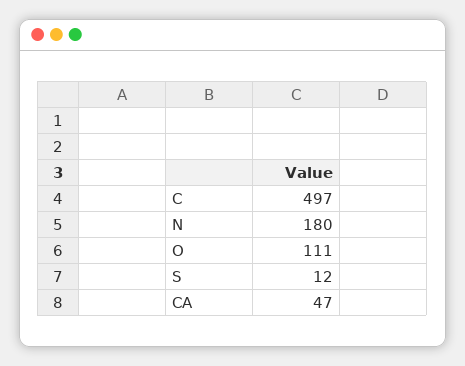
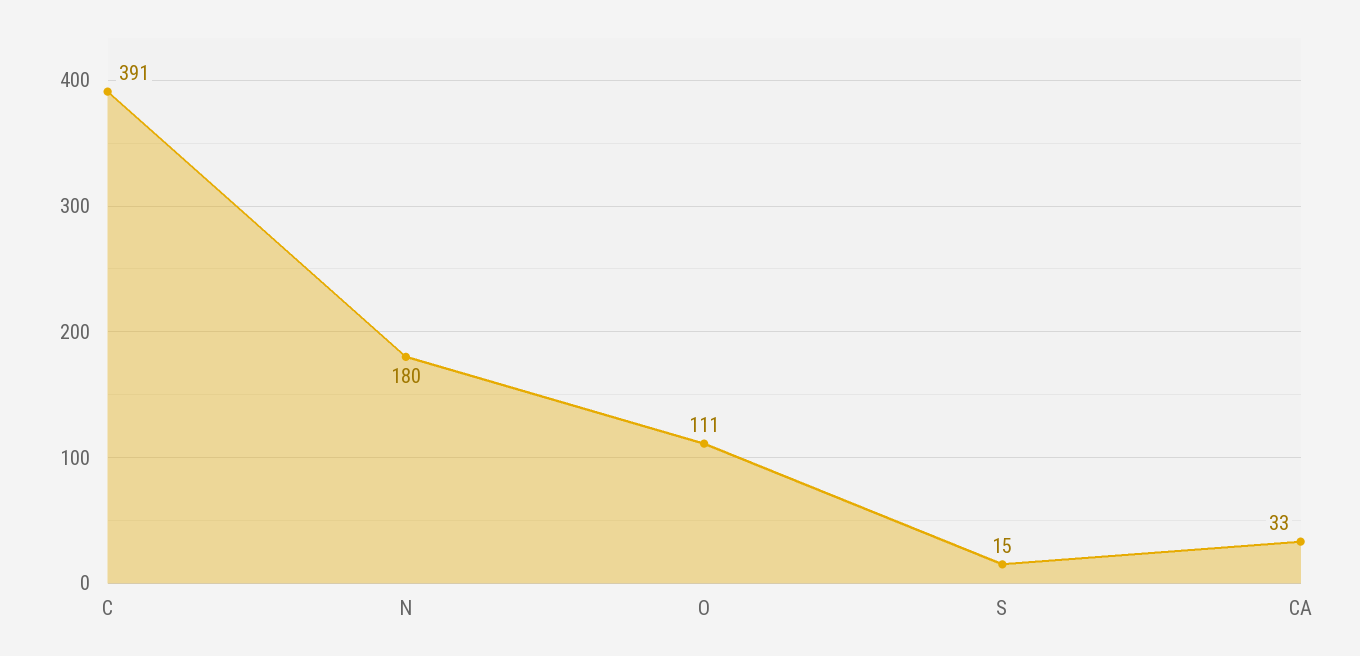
  {
-   "C": 497,
+   "C": 391,
    "N": 180,
    "O": 111,
-   "S": 12,
+   "S": 15,
-   "CA": 47
+   "CA": 33
  }

